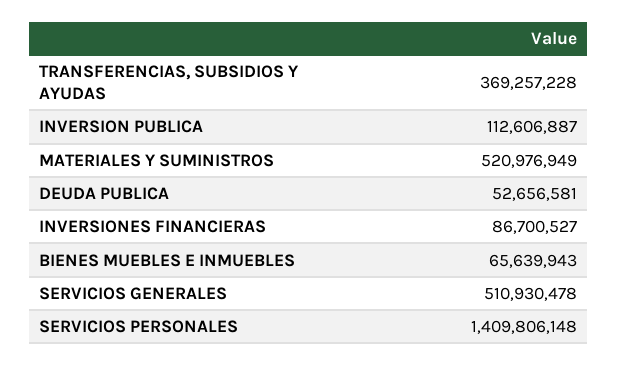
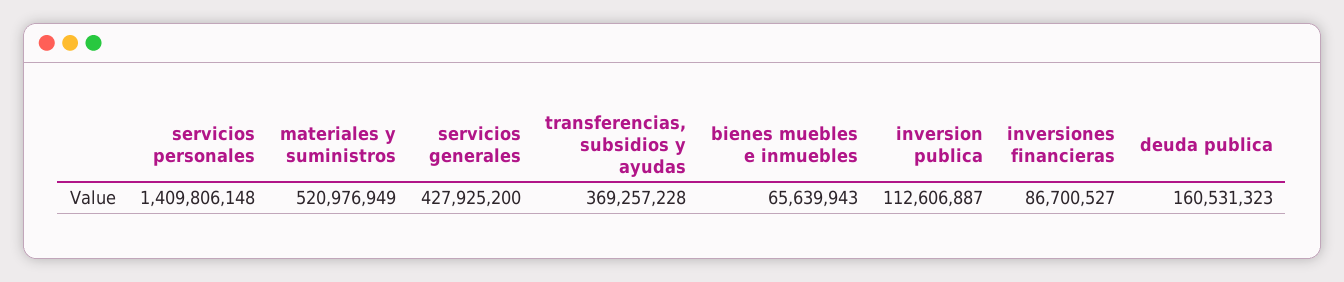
  {
    "TRANSFERENCIAS, SUBSIDIOS Y AYUDAS": 369257228,
    "INVERSION PUBLICA": 112606887,
    "MATERIALES Y SUMINISTROS": 520976949,
-   "DEUDA PUBLICA": 52656581,
+   "DEUDA PUBLICA": 160531323,
    "INVERSIONES FINANCIERAS": 86700527,
    "BIENES MUEBLES E INMUEBLES": 65639943,
-   "SERVICIOS GENERALES": 510930478,
+   "SERVICIOS GENERALES": 427925200,
    "SERVICIOS PERSONALES": 1409806148
  }

